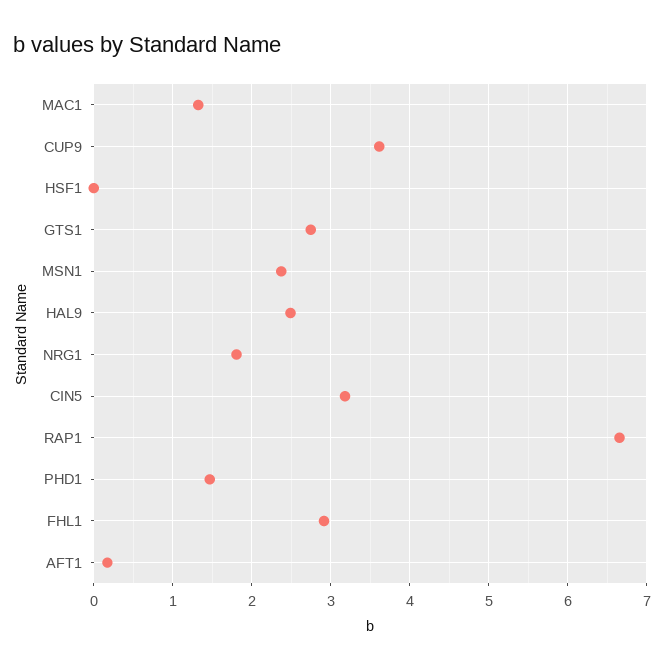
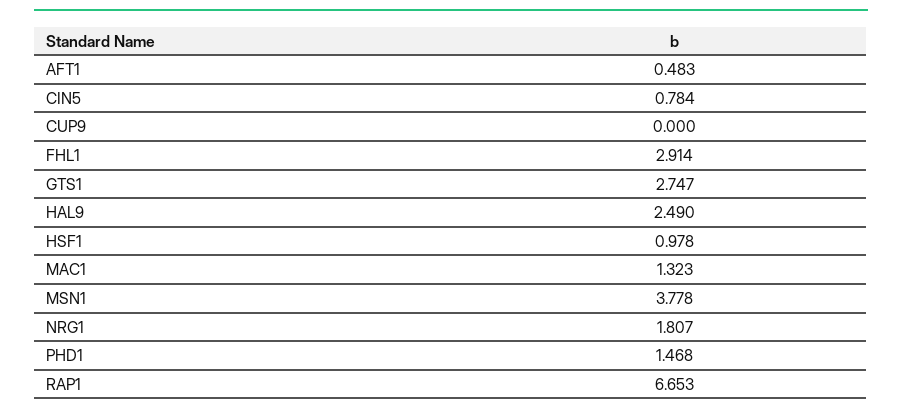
  {
    "MAC1": 1.323,
-   "CUP9": 3.6,
+   "CUP9": 0,
-   "HSF1": 0,
+   "HSF1": 0.978,
    "GTS1": 2.747,
-   "MSN1": 2.4,
+   "MSN1": 3.778,
    "HAL9": 2.49,
    "NRG1": 1.807,
-   "CIN5": 3.2,
+   "CIN5": 0.784,
    "RAP1": 6.653,
    "PHD1": 1.468,
    "FHL1": 2.914,
-   "AFT1": 0.2
+   "AFT1": 0.483
  }

